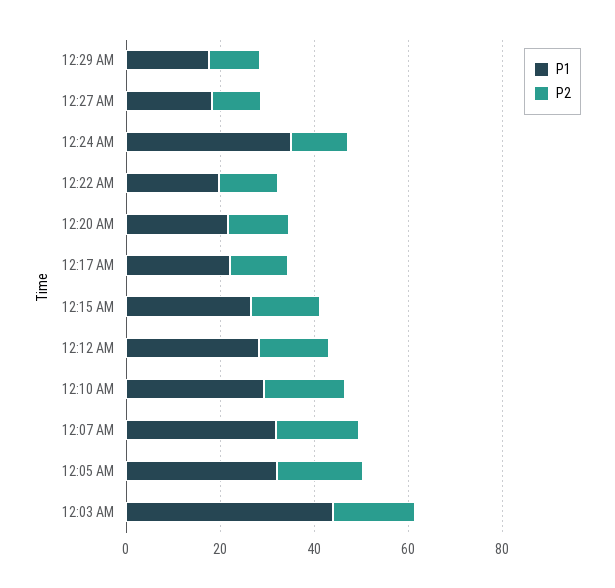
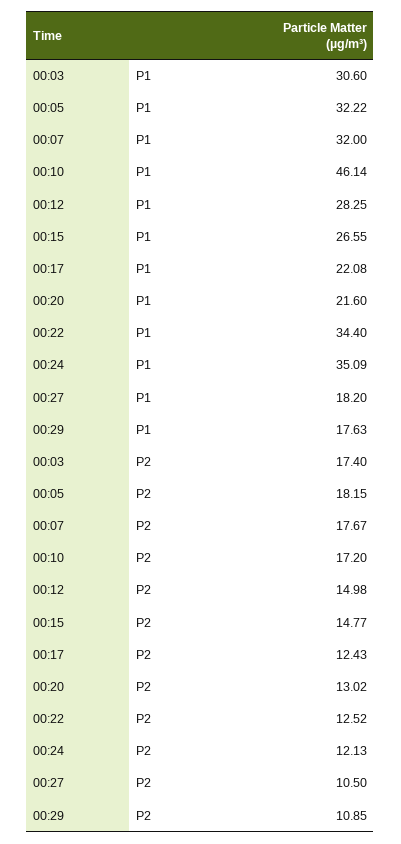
  {
    "P1": {
      "12:29 AM": 17.63,
      "12:27 AM": 18.2,
      "12:24 AM": 35.09,
-     "12:22 AM": 20,
+     "12:22 AM": 34.4,
      "12:20 AM": 21.6,
      "12:17 AM": 22.08,
      "12:15 AM": 26.55,
      "12:12 AM": 28.25,
-     "12:10 AM": 30,
+     "12:10 AM": 46.14,
      "12:07 AM": 32,
      "12:05 AM": 32.22,
-     "12:03 AM": 45
+     "12:03 AM": 30.6
    },
    "P2": {
      "12:29 AM": 10.85,
      "12:27 AM": 10.5,
      "12:24 AM": 12.13,
      "12:22 AM": 12.52,
      "12:20 AM": 13.02,
      "12:17 AM": 12.43,
      "12:15 AM": 14.77,
      "12:12 AM": 14.98,
      "12:10 AM": 17.2,
      "12:07 AM": 17.67,
      "12:05 AM": 18.15,
      "12:03 AM": 17.4
    }
  }

